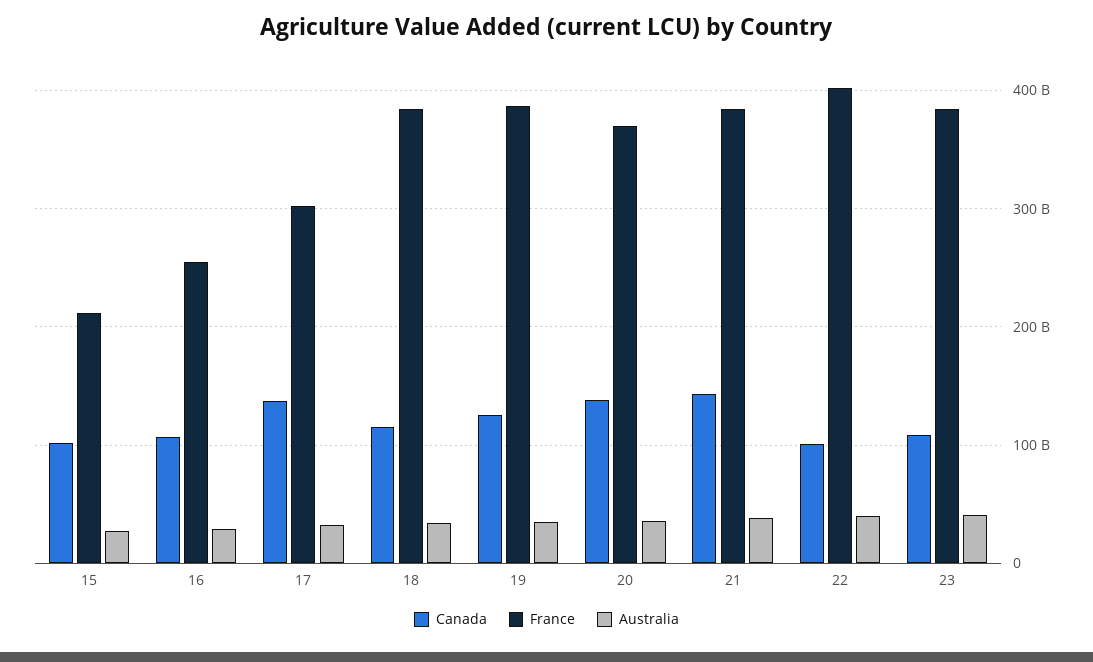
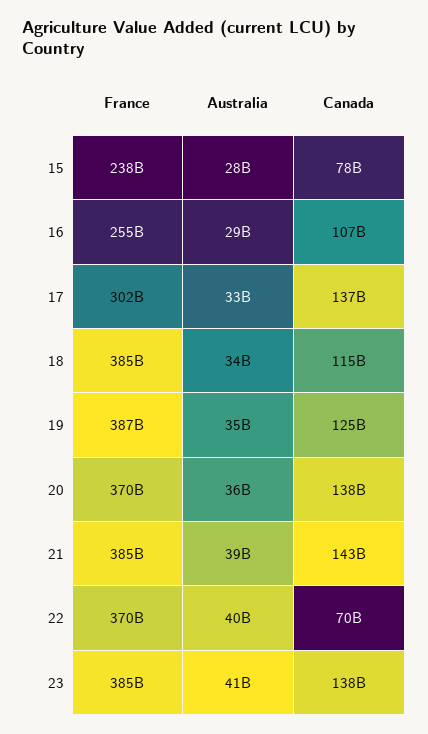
  {
    "Canada": {
-     "15": 100000000000,
+     "15": 78000000000,
      "16": 107000000000,
      "17": 137000000000,
      "18": 115000000000,
      "19": 125000000000,
      "20": 138000000000,
      "21": 143000000000,
-     "22": 100000000000,
+     "22": 70000000000,
-     "23": 110000000000
+     "23": 138000000000
    },
    "France": {
-     "15": 210000000000,
+     "15": 238000000000,
      "16": 255000000000,
      "17": 302000000000,
      "18": 385000000000,
      "19": 387000000000,
      "20": 370000000000,
      "21": 385000000000,
-     "22": 400000000000,
+     "22": 370000000000,
      "23": 385000000000
    },
    "Australia": {
      "15": 28000000000,
      "16": 29000000000,
      "17": 33000000000,
      "18": 34000000000,
      "19": 35000000000,
      "20": 36000000000,
      "21": 39000000000,
      "22": 40000000000,
      "23": 41000000000
    }
  }

